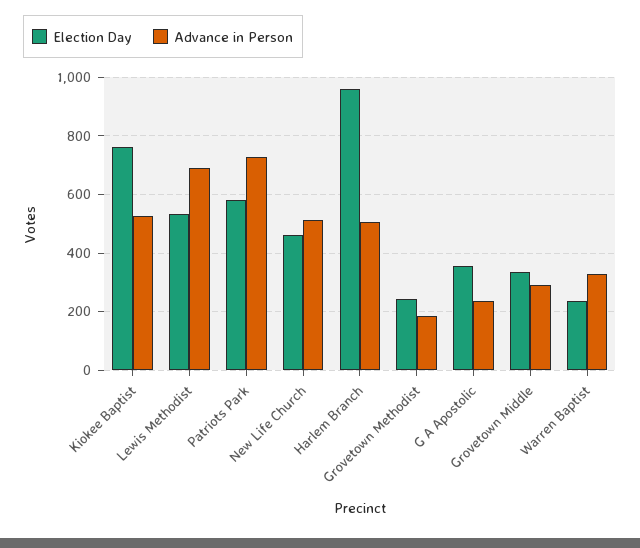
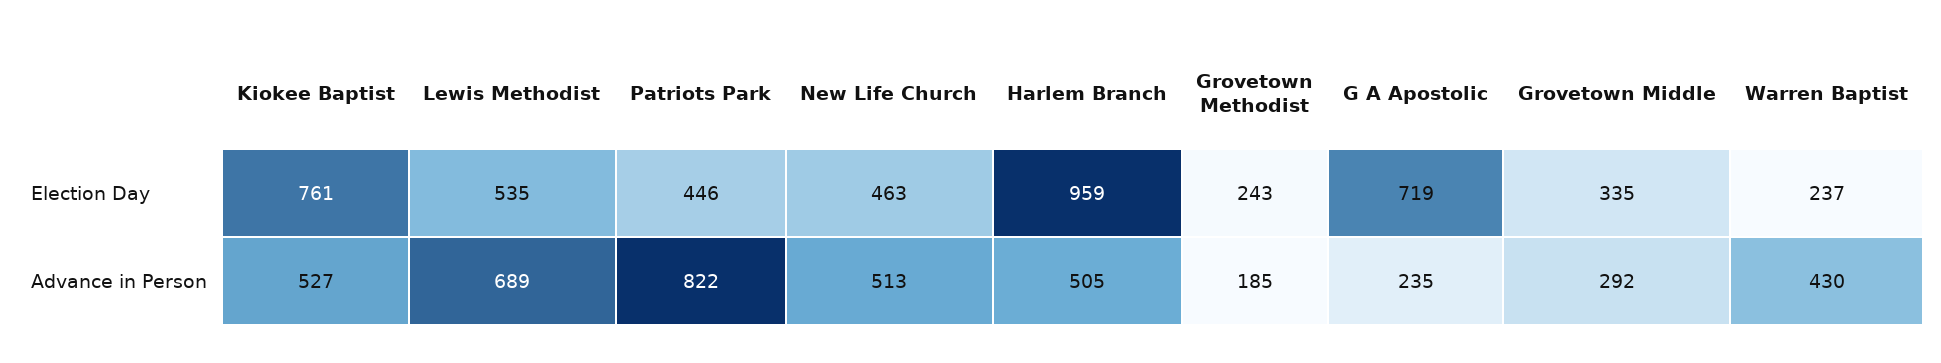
  {
    "Election Day": {
      "Kiokee Baptist": 761,
      "Lewis Methodist": 535,
-     "Patriots Park": 575,
+     "Patriots Park": 446,
      "New Life Church": 463,
      "Harlem Branch": 959,
      "Grovetown Methodist": 243,
-     "G A Apostolic": 350,
+     "G A Apostolic": 719,
      "Grovetown Middle": 335,
      "Warren Baptist": 237
    },
    "Advance in Person": {
      "Kiokee Baptist": 527,
      "Lewis Methodist": 689,
-     "Patriots Park": 725,
+     "Patriots Park": 822,
      "New Life Church": 513,
      "Harlem Branch": 505,
      "Grovetown Methodist": 185,
      "G A Apostolic": 235,
      "Grovetown Middle": 292,
-     "Warren Baptist": 325
+     "Warren Baptist": 430
    }
  }

